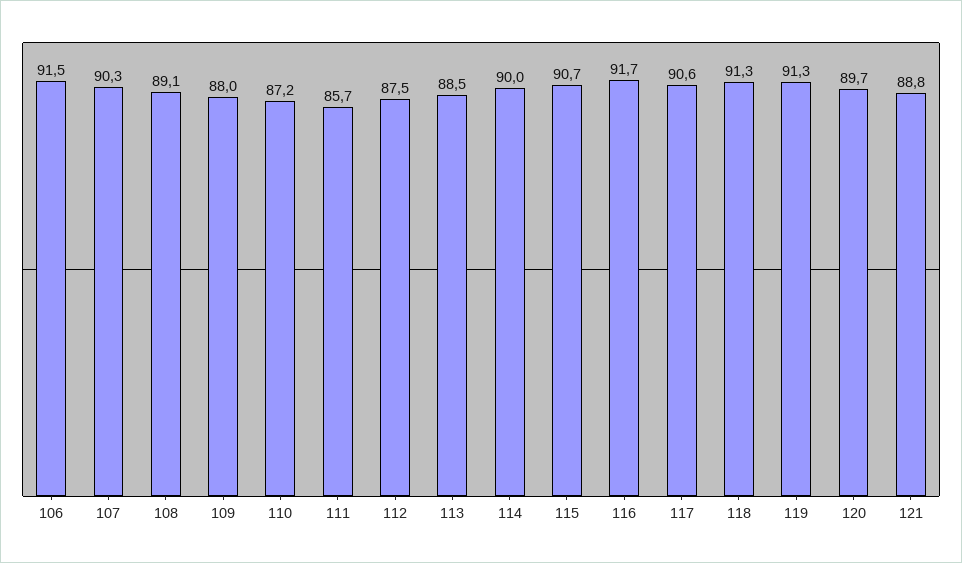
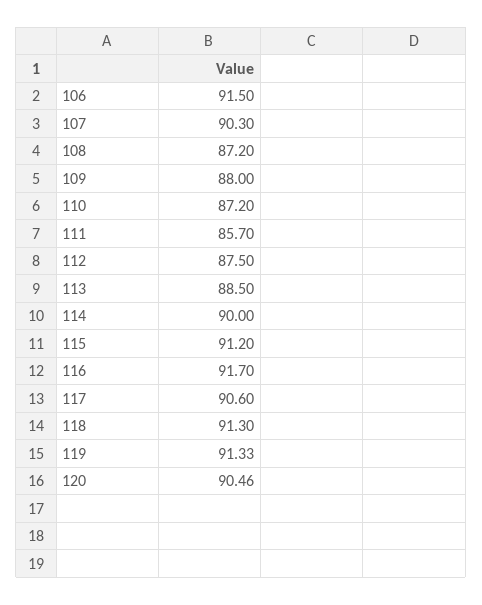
  {
    "106": 91.5,
    "107": 90.3,
-   "108": 89.1,
+   "108": 87.2,
    "109": 88,
    "110": 87.2,
    "111": 85.7,
    "112": 87.5,
    "113": 88.5,
    "114": 90,
-   "115": 90.7,
+   "115": 91.2,
    "116": 91.7,
    "117": 90.6,
    "118": 91.3,
    "119": 91.33,
-   "120": 89.7,
+   "120": 90.46
-   "121": 88.8
  }

